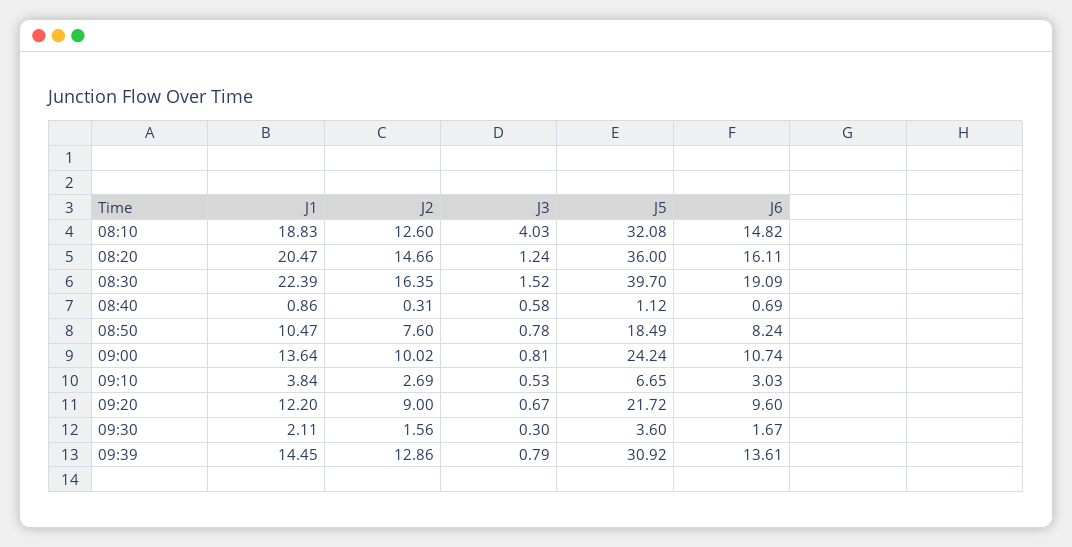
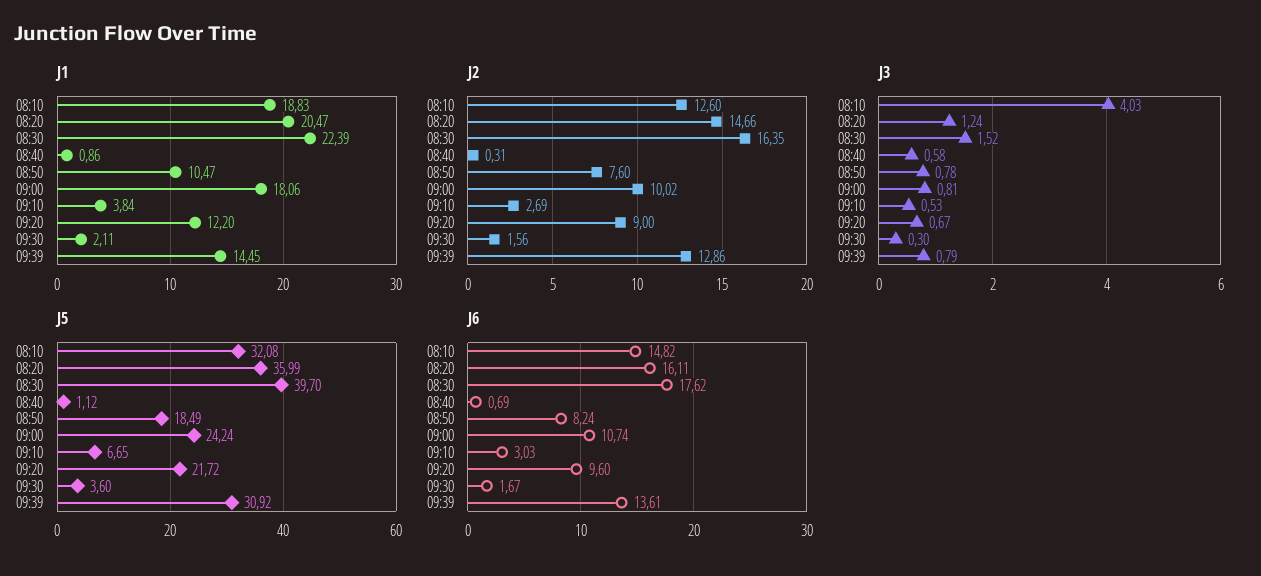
  {
    "J1": {
      "08:10": 18.83,
      "08:20": 20.47,
      "08:30": 22.39,
      "08:40": 0.86,
      "08:50": 10.47,
-     "09:00": 13.64,
+     "09:00": 18.06,
      "09:10": 3.84,
      "09:20": 12.2,
      "09:30": 2.11,
      "09:39": 14.45
    },
    "J2": {
      "08:10": 12.6,
      "08:20": 14.66,
      "08:30": 16.35,
      "08:40": 0.31,
      "08:50": 7.6,
      "09:00": 10.02,
      "09:10": 2.69,
      "09:20": 9,
      "09:30": 1.56,
      "09:39": 12.86
    },
    "J3": {
      "08:10": 4.03,
      "08:20": 1.24,
      "08:30": 1.52,
      "08:40": 0.58,
      "08:50": 0.78,
      "09:00": 0.81,
      "09:10": 0.53,
      "09:20": 0.67,
      "09:30": 0.3,
      "09:39": 0.79
    },
    "J5": {
      "08:10": 32.08,
-     "08:20": 36,
+     "08:20": 35.99,
      "08:30": 39.7,
      "08:40": 1.12,
      "08:50": 18.49,
      "09:00": 24.24,
      "09:10": 6.65,
      "09:20": 21.72,
      "09:30": 3.6,
      "09:39": 30.92
    },
    "J6": {
      "08:10": 14.82,
      "08:20": 16.11,
-     "08:30": 19.09,
+     "08:30": 17.62,
      "08:40": 0.69,
      "08:50": 8.24,
      "09:00": 10.74,
      "09:10": 3.03,
      "09:20": 9.6,
      "09:30": 1.67,
      "09:39": 13.61
    }
  }

